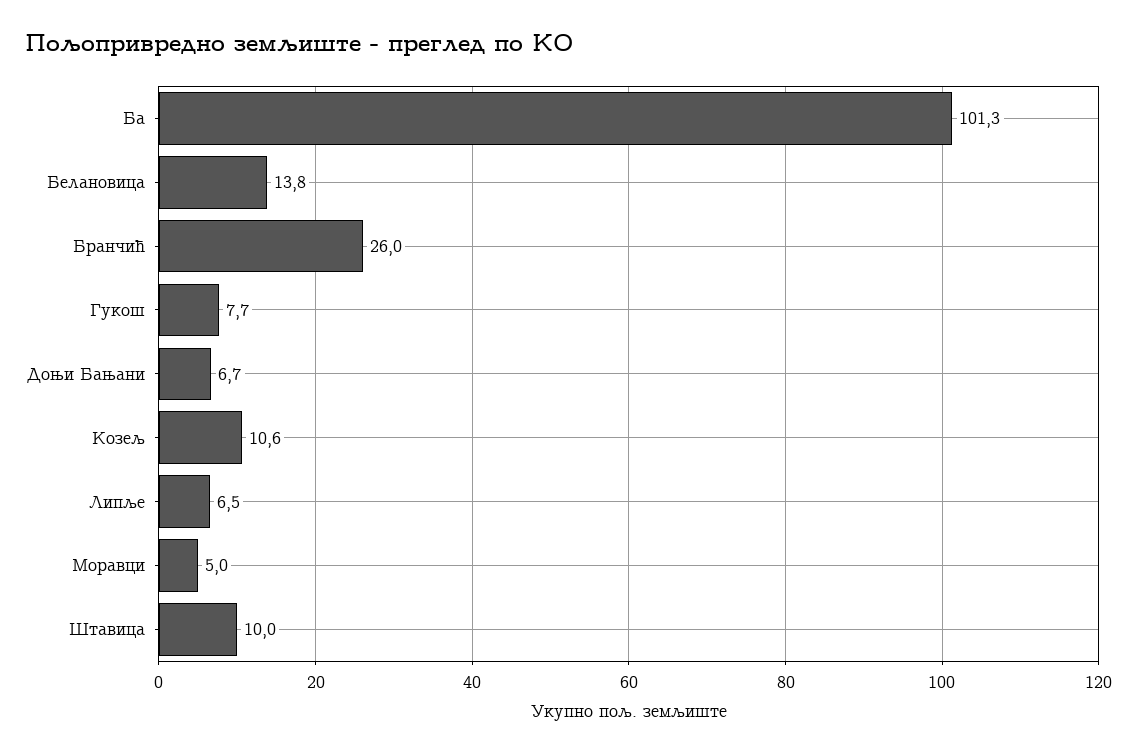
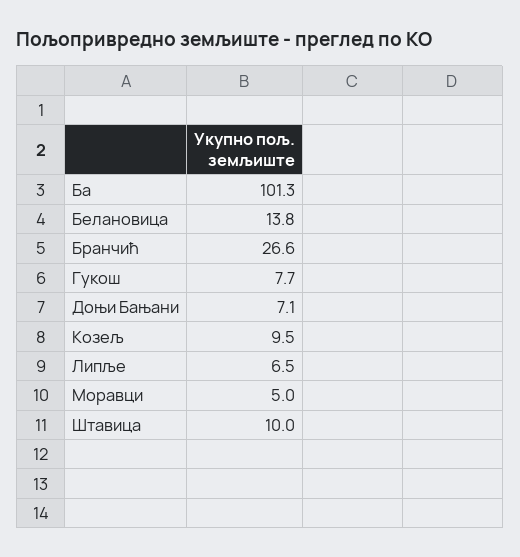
  {
    "Ба": 101.3,
    "Белановица": 13.8,
-   "Бранчић": 26,
+   "Бранчић": 26.6,
    "Гукош": 7.7,
-   "Доњи Бањани": 6.7,
+   "Доњи Бањани": 7.1,
-   "Козељ": 10.6,
+   "Козељ": 9.5,
    "Липље": 6.5,
    "Моравци": 5,
    "Штавица": 10
  }

